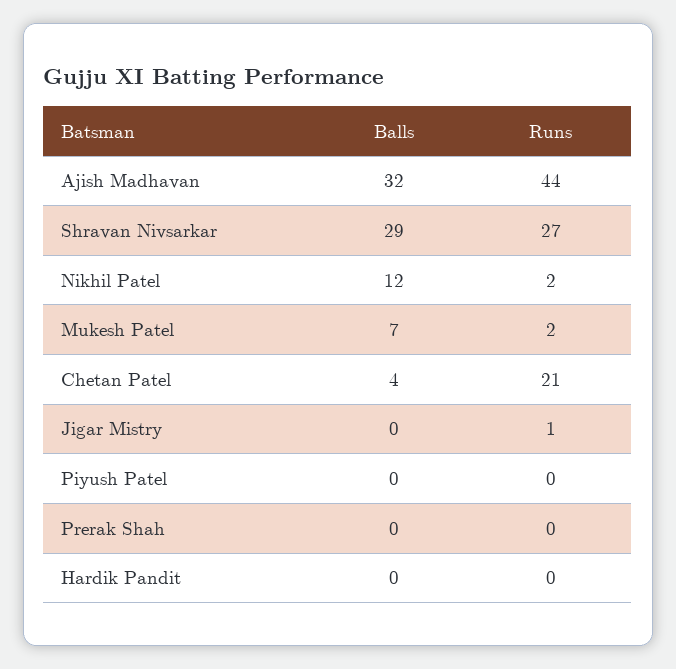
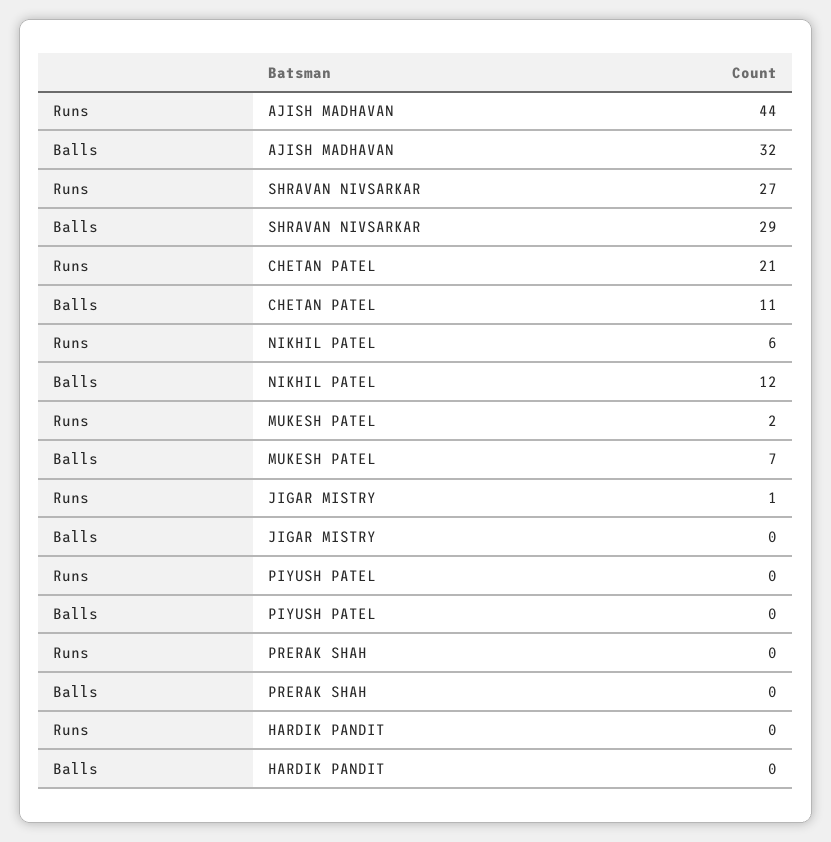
  {
    "Balls": {
      "Ajish Madhavan": 32,
      "Shravan Nivsarkar": 29,
      "Nikhil Patel": 12,
      "Mukesh Patel": 7,
-     "Chetan Patel": 4,
+     "Chetan Patel": 11,
      "Jigar Mistry": 0,
      "Piyush Patel": 0,
      "Prerak Shah": 0,
      "Hardik Pandit": 0
    },
    "Runs": {
      "Ajish Madhavan": 44,
      "Shravan Nivsarkar": 27,
-     "Nikhil Patel": 2,
+     "Nikhil Patel": 6,
      "Mukesh Patel": 2,
      "Chetan Patel": 21,
      "Jigar Mistry": 1,
      "Piyush Patel": 0,
      "Prerak Shah": 0,
      "Hardik Pandit": 0
    }
  }

